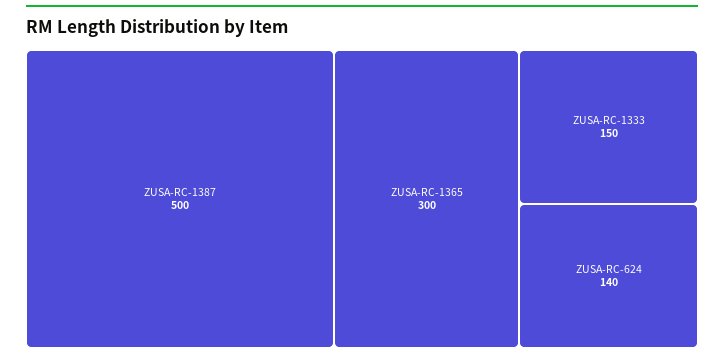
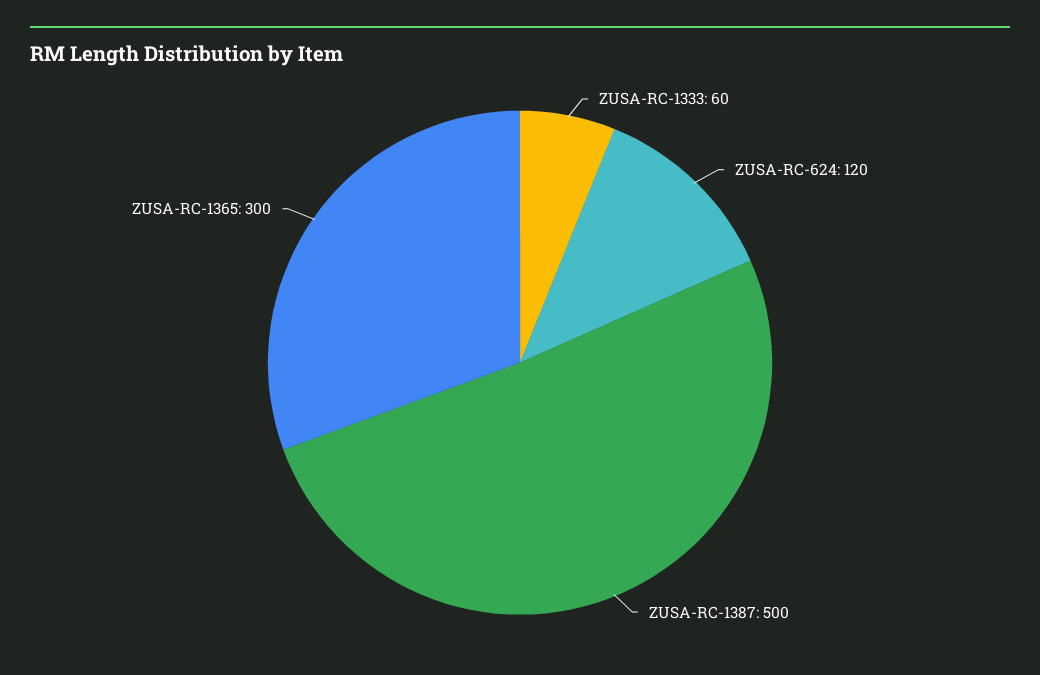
  {
    "ZUSA-RC-1387": 500,
    "ZUSA-RC-1365": 300,
-   "ZUSA-RC-1333": 150,
+   "ZUSA-RC-1333": 60,
-   "ZUSA-RC-624": 140
+   "ZUSA-RC-624": 120
  }

